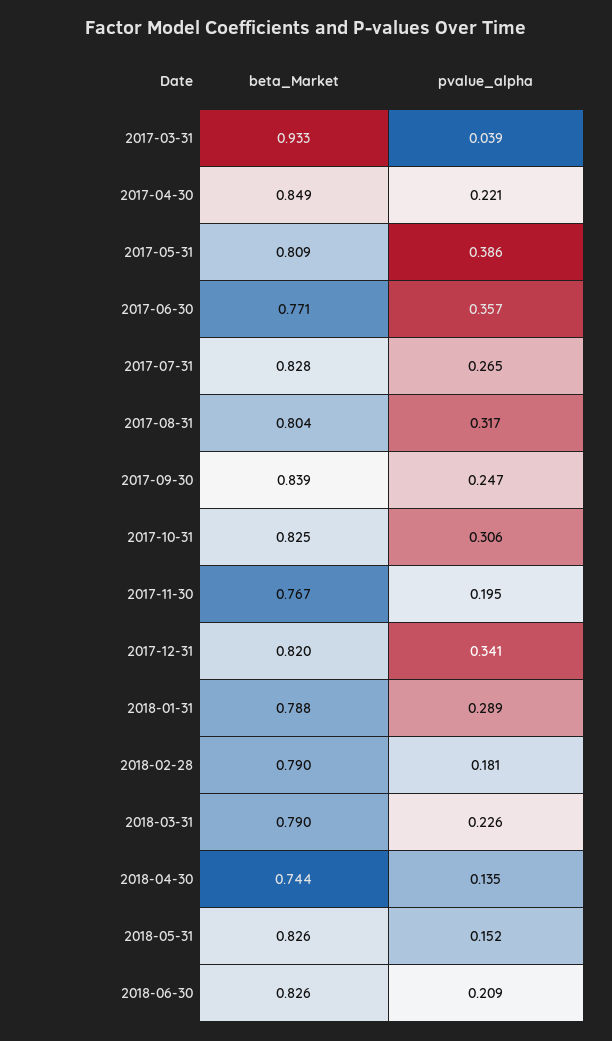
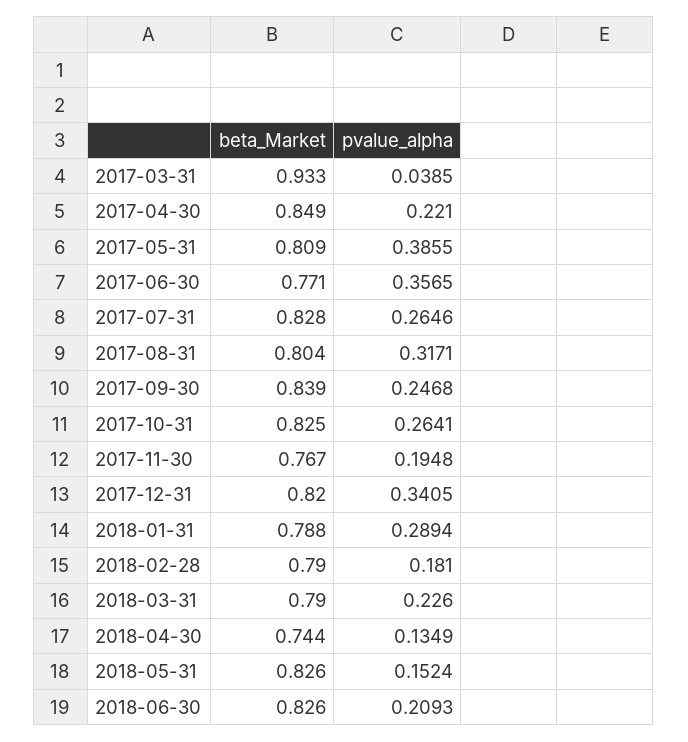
  {
    "beta_Market": {
      "2017-03-31": 0.933,
      "2017-04-30": 0.849,
      "2017-05-31": 0.809,
      "2017-06-30": 0.771,
      "2017-07-31": 0.828,
      "2017-08-31": 0.804,
      "2017-09-30": 0.839,
      "2017-10-31": 0.825,
      "2017-11-30": 0.767,
      "2017-12-31": 0.82,
      "2018-01-31": 0.788,
      "2018-02-28": 0.79,
      "2018-03-31": 0.79,
      "2018-04-30": 0.744,
      "2018-05-31": 0.826,
      "2018-06-30": 0.826
    },
    "pvalue_alpha": {
      "2017-03-31": 0.0385,
      "2017-04-30": 0.221,
      "2017-05-31": 0.3855,
      "2017-06-30": 0.3565,
      "2017-07-31": 0.2646,
      "2017-08-31": 0.3171,
      "2017-09-30": 0.2468,
-     "2017-10-31": 0.306,
+     "2017-10-31": 0.2641,
      "2017-11-30": 0.1948,
      "2017-12-31": 0.3405,
      "2018-01-31": 0.2894,
      "2018-02-28": 0.181,
      "2018-03-31": 0.226,
      "2018-04-30": 0.1349,
      "2018-05-31": 0.1524,
      "2018-06-30": 0.2093
    }
  }

